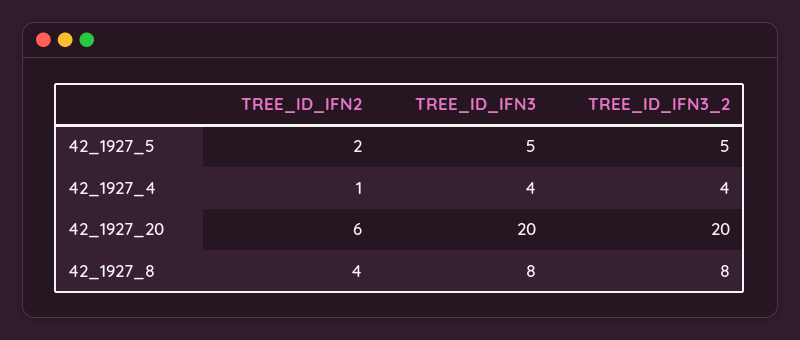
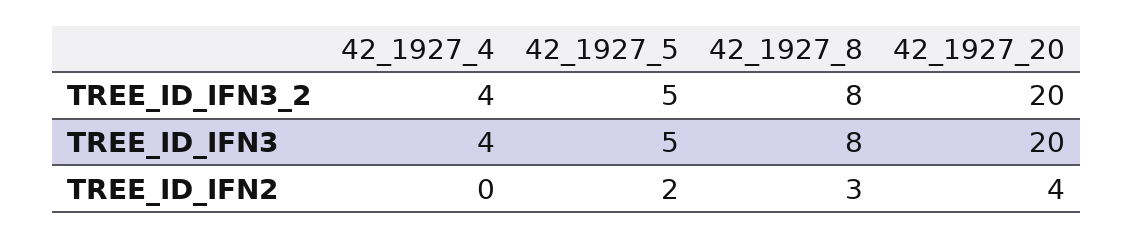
  {
    "TREE_ID_IFN2": {
      "42_1927_5": 2,
-     "42_1927_4": 1,
+     "42_1927_4": 0,
-     "42_1927_20": 6,
+     "42_1927_20": 4,
-     "42_1927_8": 4
+     "42_1927_8": 3
    },
    "TREE_ID_IFN3": {
      "42_1927_5": 5,
      "42_1927_4": 4,
      "42_1927_20": 20,
      "42_1927_8": 8
    },
    "TREE_ID_IFN3_2": {
      "42_1927_5": 5,
      "42_1927_4": 4,
      "42_1927_20": 20,
      "42_1927_8": 8
    }
  }

